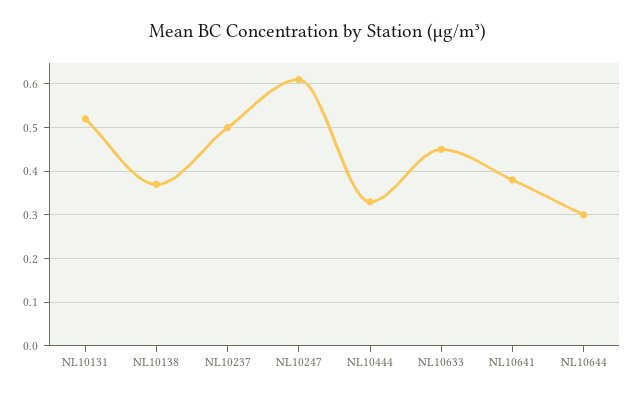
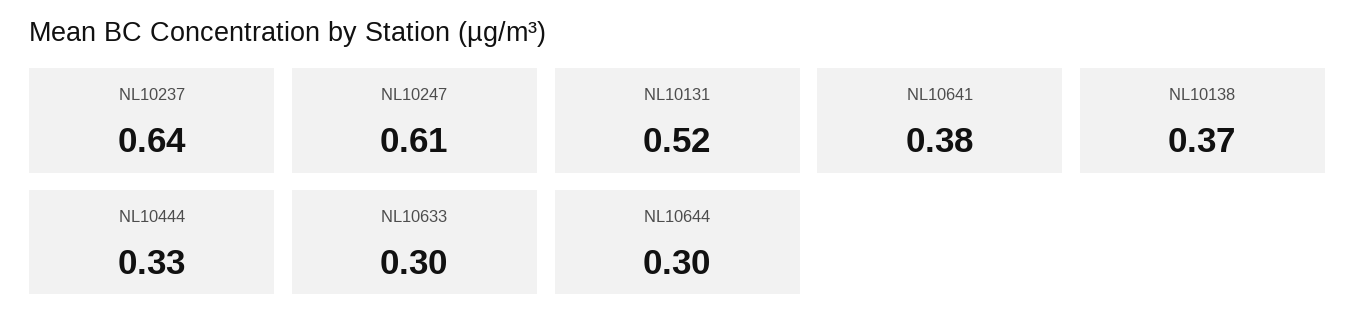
  {
    "NL10131": 0.52,
    "NL10138": 0.37,
-   "NL10237": 0.5,
+   "NL10237": 0.64,
    "NL10247": 0.61,
    "NL10444": 0.33,
-   "NL10633": 0.45,
+   "NL10633": 0.3,
    "NL10641": 0.38,
    "NL10644": 0.3
  }

